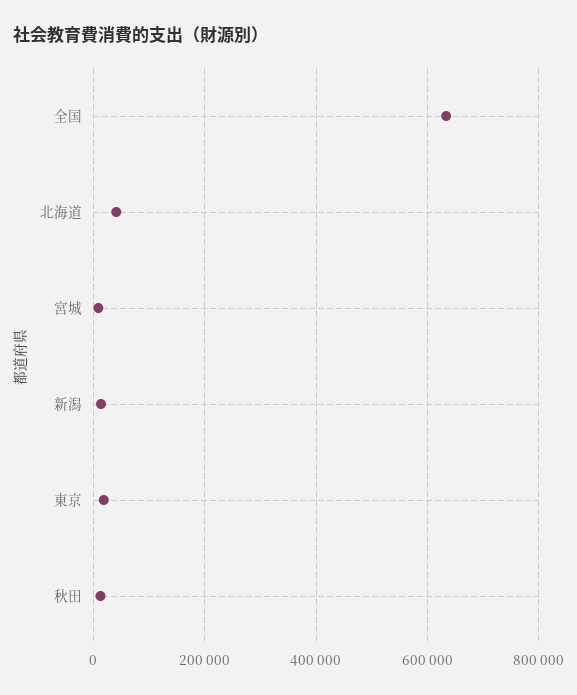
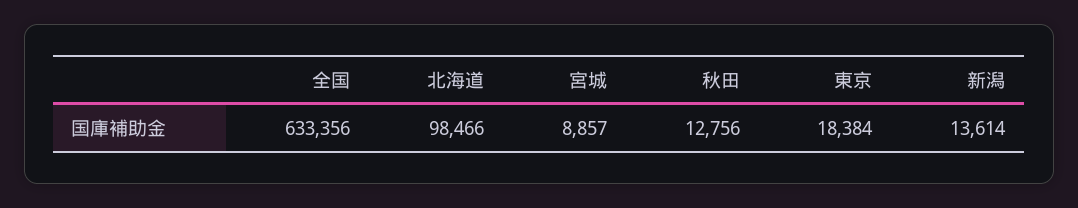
  {
    "全国": 633356,
-   "北海道": 40000,
+   "北海道": 98466,
    "宮城": 8857,
    "新潟": 13614,
    "東京": 18384,
    "秋田": 12756
  }

